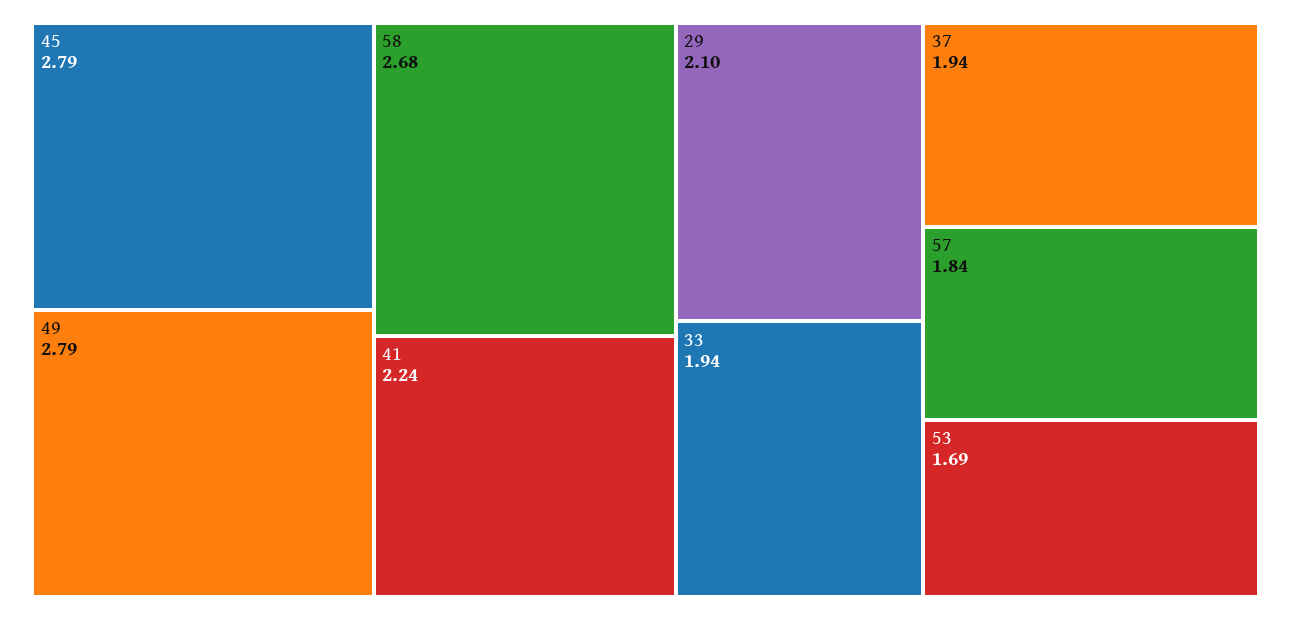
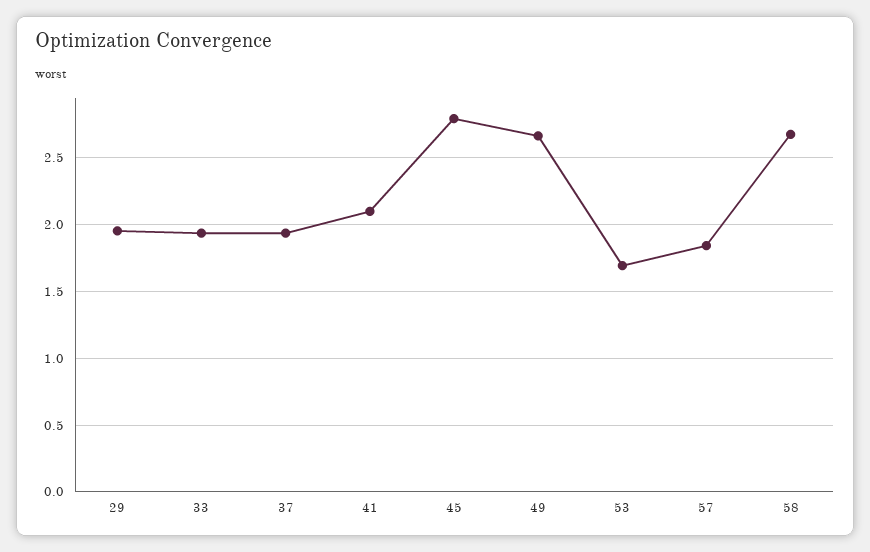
  {
    "45": 2.79,
-   "49": 2.79,
+   "49": 2.65,
    "58": 2.68,
-   "41": 2.24,
+   "41": 2.1,
-   "29": 2.1,
+   "29": 1.95,
    "33": 1.94,
    "37": 1.94,
    "57": 1.84,
    "53": 1.69
  }

